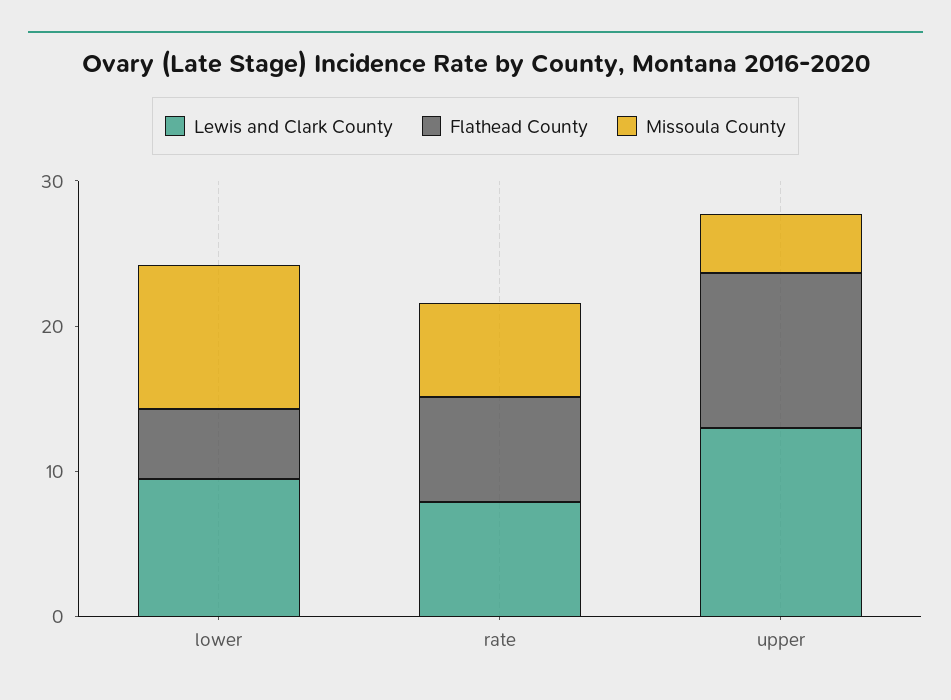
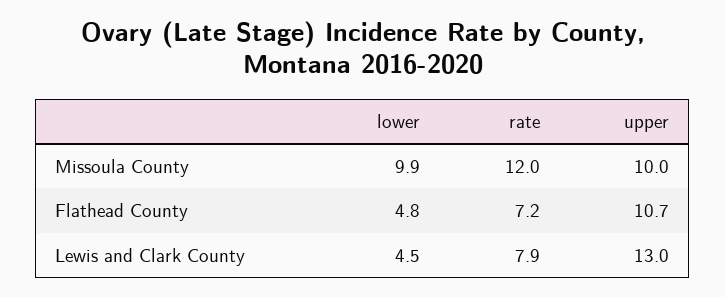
  {
    "Lewis and Clark County": {
-     "lower": 10,
+     "lower": 4.5,
      "rate": 7.9,
      "upper": 13
    },
    "Flathead County": {
      "lower": 4.8,
      "rate": 7.2,
      "upper": 10.7
    },
    "Missoula County": {
      "lower": 9.9,
-     "rate": 6,
+     "rate": 12,
-     "upper": 4
+     "upper": 10
    }
  }

